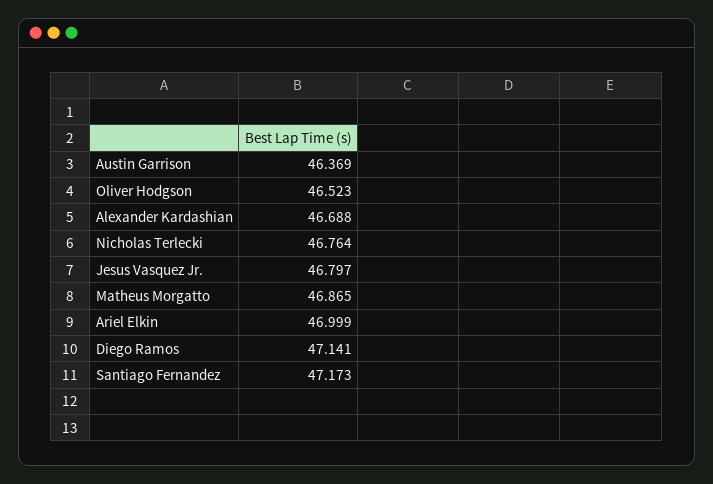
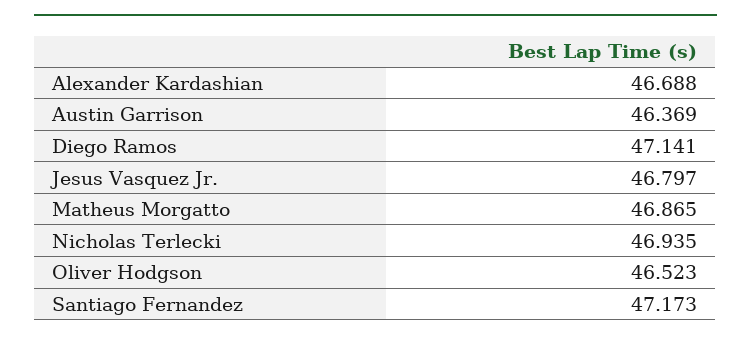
  {
    "Austin Garrison": 46.369,
    "Oliver Hodgson": 46.523,
    "Alexander Kardashian": 46.688,
-   "Nicholas Terlecki": 46.764,
+   "Nicholas Terlecki": 46.935,
    "Jesus Vasquez Jr.": 46.797,
    "Matheus Morgatto": 46.865,
-   "Ariel Elkin": 46.999,
    "Diego Ramos": 47.141,
    "Santiago Fernandez": 47.173
  }

